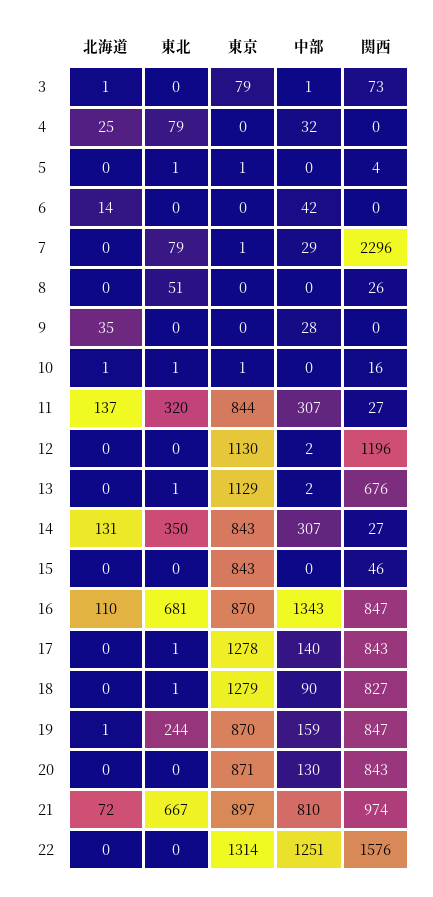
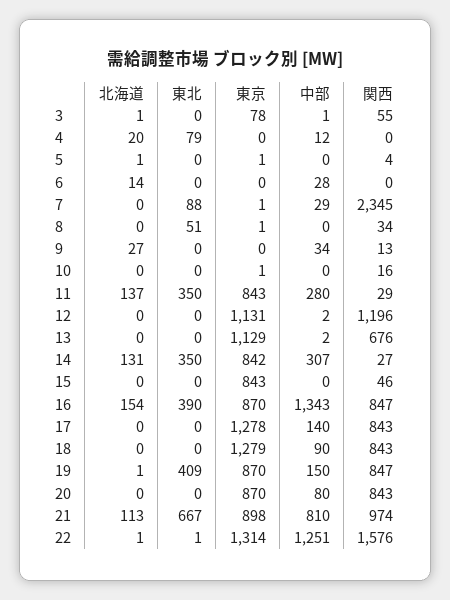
  {
    "北海道": {
      "3": 1,
-     "4": 25,
+     "4": 20,
-     "5": 0,
+     "5": 1,
      "6": 14,
      "7": 0,
      "8": 0,
-     "9": 35,
+     "9": 27,
-     "10": 1,
+     "10": 0,
      "11": 137,
      "12": 0,
      "13": 0,
      "14": 131,
      "15": 0,
-     "16": 110,
+     "16": 154,
      "17": 0,
      "18": 0,
      "19": 1,
      "20": 0,
-     "21": 72,
+     "21": 113,
-     "22": 0
+     "22": 1
    },
    "東北": {
      "3": 0,
      "4": 79,
-     "5": 1,
+     "5": 0,
      "6": 0,
-     "7": 79,
+     "7": 88,
      "8": 51,
      "9": 0,
-     "10": 1,
+     "10": 0,
-     "11": 320,
+     "11": 350,
      "12": 0,
-     "13": 1,
+     "13": 0,
      "14": 350,
      "15": 0,
-     "16": 681,
+     "16": 390,
-     "17": 1,
+     "17": 0,
-     "18": 1,
+     "18": 0,
-     "19": 244,
+     "19": 409,
      "20": 0,
      "21": 667,
-     "22": 0
+     "22": 1
    },
    "東京": {
-     "3": 79,
+     "3": 78,
      "4": 0,
      "5": 1,
      "6": 0,
      "7": 1,
-     "8": 0,
+     "8": 1,
      "9": 0,
      "10": 1,
-     "11": 844,
+     "11": 843,
-     "12": 1130,
+     "12": 1131,
      "13": 1129,
-     "14": 843,
+     "14": 842,
      "15": 843,
      "16": 870,
      "17": 1278,
      "18": 1279,
      "19": 870,
-     "20": 871,
+     "20": 870,
-     "21": 897,
+     "21": 898,
      "22": 1314
    },
    "中部": {
      "3": 1,
-     "4": 32,
+     "4": 12,
      "5": 0,
-     "6": 42,
+     "6": 28,
      "7": 29,
      "8": 0,
-     "9": 28,
+     "9": 34,
      "10": 0,
-     "11": 307,
+     "11": 280,
      "12": 2,
      "13": 2,
      "14": 307,
      "15": 0,
      "16": 1343,
      "17": 140,
      "18": 90,
-     "19": 159,
+     "19": 150,
-     "20": 130,
+     "20": 80,
      "21": 810,
      "22": 1251
    },
    "関西": {
-     "3": 73,
+     "3": 55,
      "4": 0,
      "5": 4,
      "6": 0,
-     "7": 2296,
+     "7": 2345,
-     "8": 26,
+     "8": 34,
-     "9": 0,
+     "9": 13,
      "10": 16,
-     "11": 27,
+     "11": 29,
      "12": 1196,
      "13": 676,
      "14": 27,
      "15": 46,
      "16": 847,
      "17": 843,
-     "18": 827,
+     "18": 843,
      "19": 847,
      "20": 843,
      "21": 974,
      "22": 1576
    }
  }

